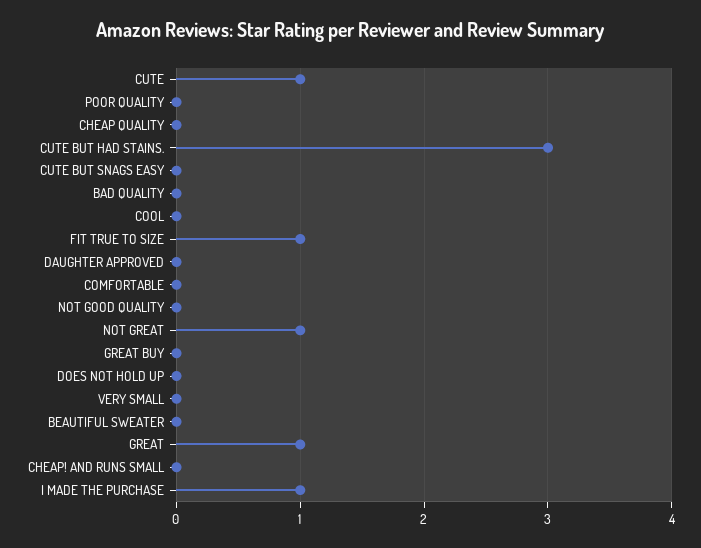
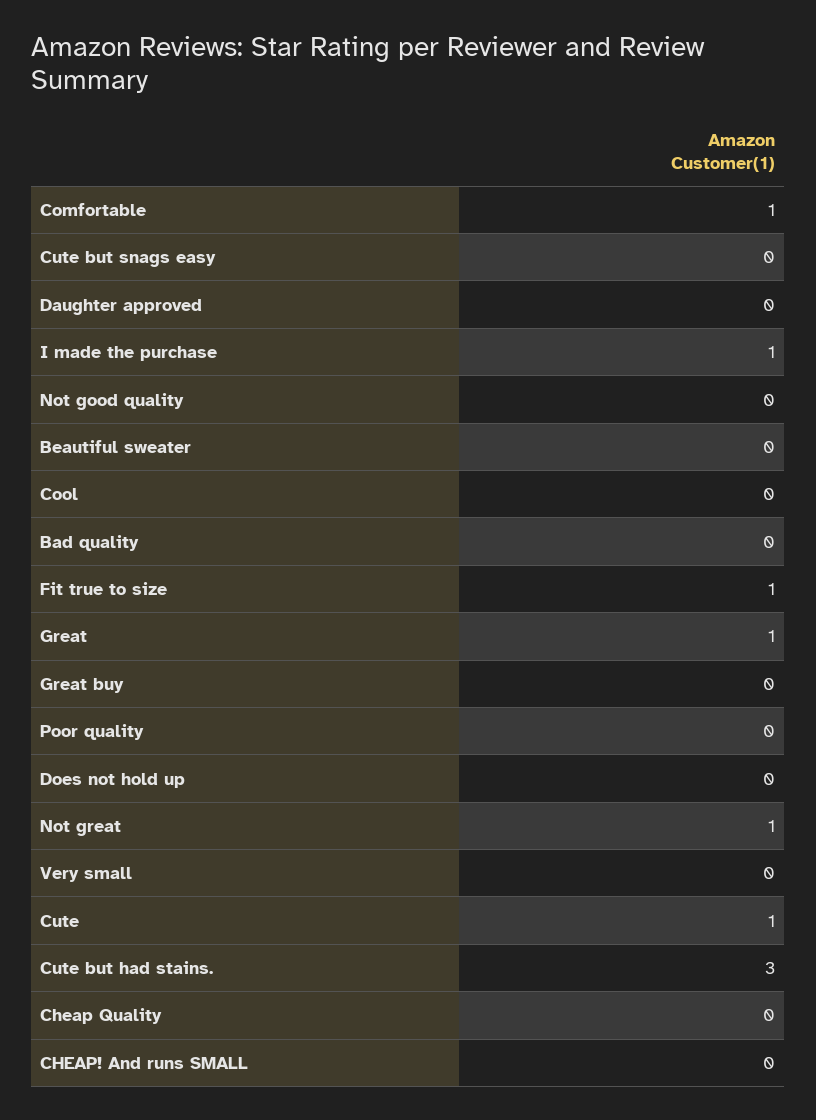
  {
    "CUTE": 1,
    "POOR QUALITY": 0,
    "CHEAP QUALITY": 0,
    "CUTE BUT HAD STAINS.": 3,
    "CUTE BUT SNAGS EASY": 0,
    "BAD QUALITY": 0,
    "COOL": 0,
    "FIT TRUE TO SIZE": 1,
    "DAUGHTER APPROVED": 0,
-   "COMFORTABLE": 0,
+   "COMFORTABLE": 1,
    "NOT GOOD QUALITY": 0,
    "NOT GREAT": 1,
    "GREAT BUY": 0,
    "DOES NOT HOLD UP": 0,
    "VERY SMALL": 0,
    "BEAUTIFUL SWEATER": 0,
    "GREAT": 1,
    "CHEAP! AND RUNS SMALL": 0,
    "I MADE THE PURCHASE": 1
  }

